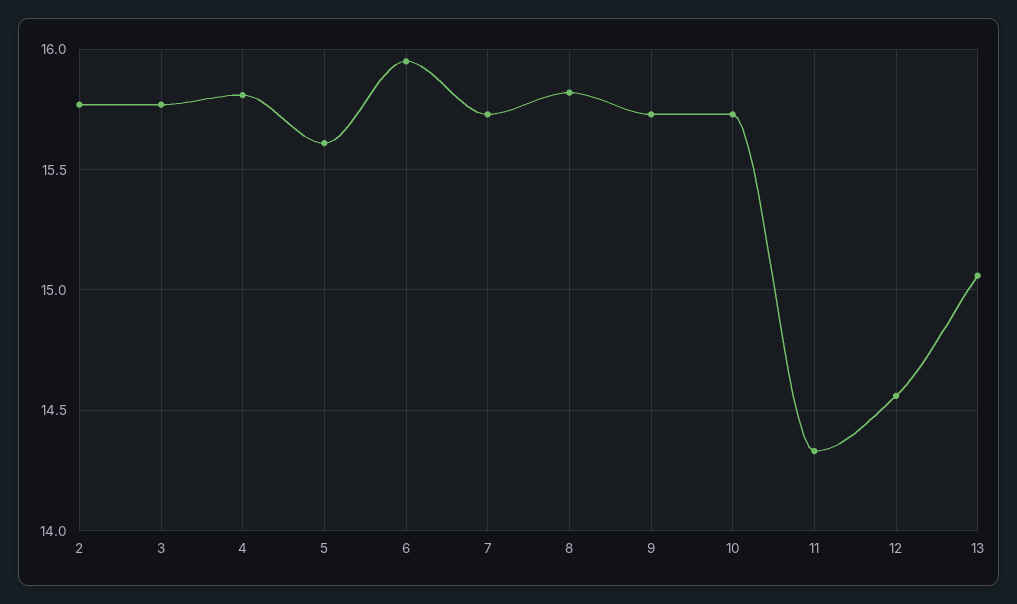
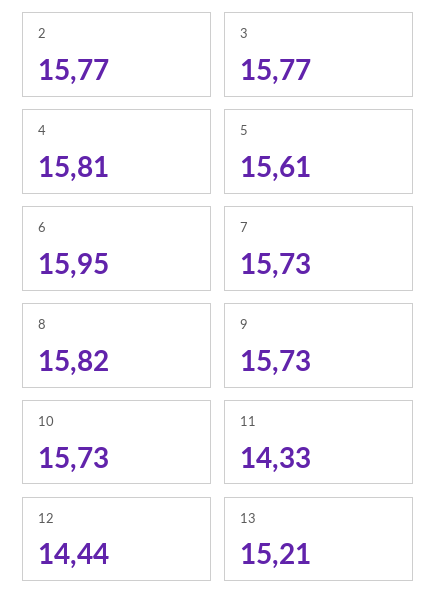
  {
    "2": 15.77,
    "3": 15.77,
    "4": 15.81,
    "5": 15.61,
    "6": 15.95,
    "7": 15.73,
    "8": 15.82,
    "9": 15.73,
    "10": 15.73,
    "11": 14.33,
-   "12": 14.55,
+   "12": 14.44,
-   "13": 15.05
+   "13": 15.21
  }

